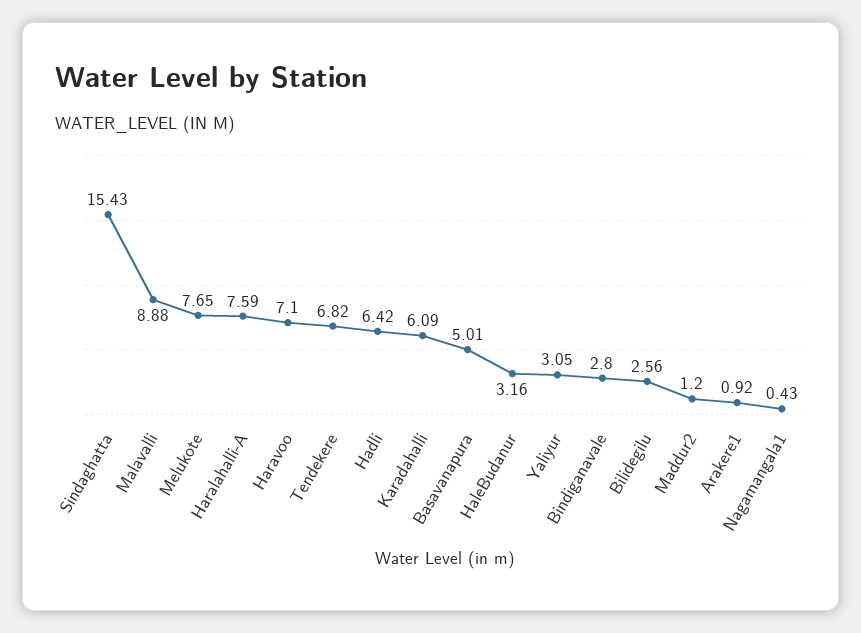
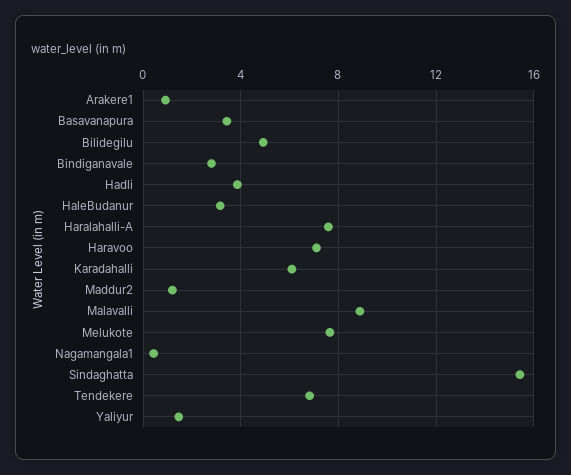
  {
    "Sindaghatta": 15.43,
    "Malavalli": 8.88,
    "Melukote": 7.65,
    "Haralahalli-A": 7.59,
    "Haravoo": 7.1,
    "Tendekere": 6.82,
-   "Hadli": 6.42,
+   "Hadli": 4,
    "Karadahalli": 6.09,
-   "Basavanapura": 5.01,
+   "Basavanapura": 3.5,
    "HaleBudanur": 3.16,
-   "Yaliyur": 3.05,
+   "Yaliyur": 1.5,
    "Bindiganavale": 2.8,
-   "Bilidegilu": 2.56,
+   "Bilidegilu": 5,
    "Maddur2": 1.2,
    "Arakere1": 0.92,
    "Nagamangala1": 0.43
  }

